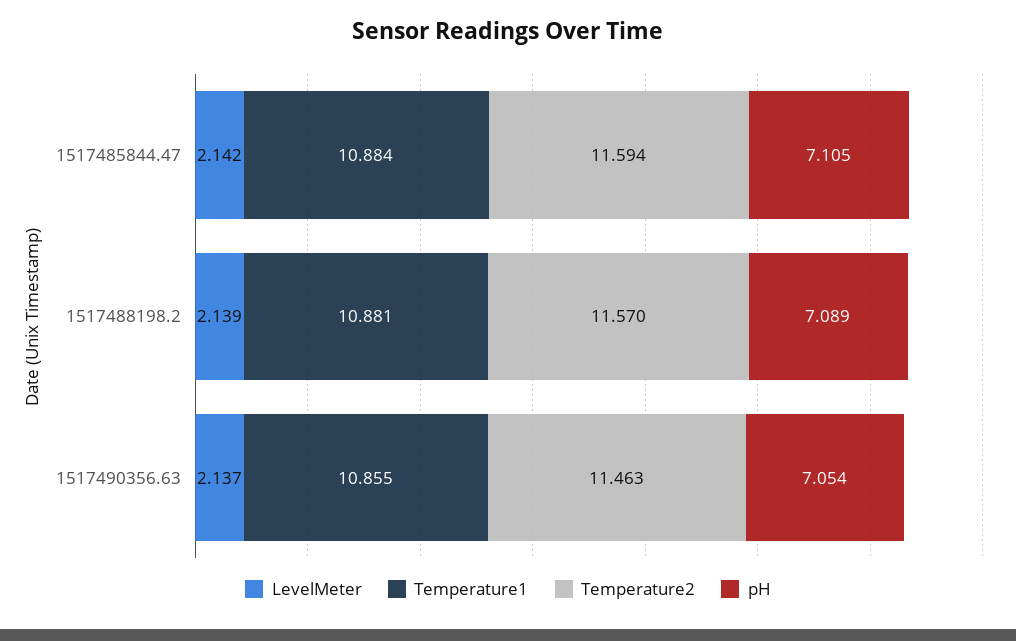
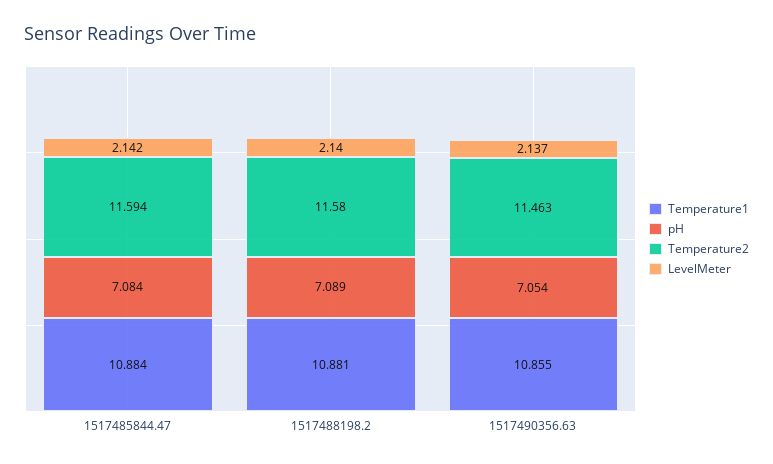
  {
    "LevelMeter": {
      "1517485844.47": 2.142,
-     "1517488198.2": 2.139,
+     "1517488198.2": 2.14,
      "1517490356.63": 2.137
    },
    "Temperature1": {
      "1517485844.47": 10.884,
      "1517488198.2": 10.881,
      "1517490356.63": 10.855
    },
    "Temperature2": {
      "1517485844.47": 11.594,
-     "1517488198.2": 11.57,
+     "1517488198.2": 11.58,
      "1517490356.63": 11.463
    },
    "pH": {
-     "1517485844.47": 7.105,
+     "1517485844.47": 7.084,
      "1517488198.2": 7.089,
      "1517490356.63": 7.054
    }
  }

